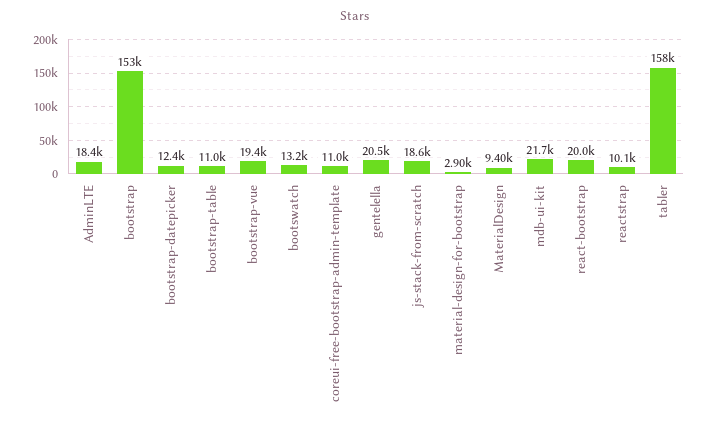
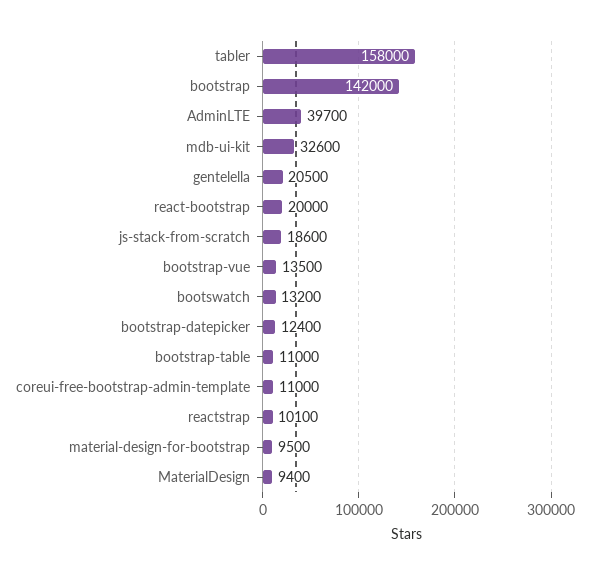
  {
-   "AdminLTE": 18400,
+   "AdminLTE": 39700,
-   "bootstrap": 153000,
+   "bootstrap": 142000,
    "bootstrap-datepicker": 12400,
    "bootstrap-table": 11000,
-   "bootstrap-vue": 19400,
+   "bootstrap-vue": 13500,
    "bootswatch": 13200,
    "coreui-free-bootstrap-admin-template": 11000,
    "gentelella": 20500,
    "js-stack-from-scratch": 18600,
-   "material-design-for-bootstrap": 2900,
+   "material-design-for-bootstrap": 9500,
    "MaterialDesign": 9400,
-   "mdb-ui-kit": 21700,
+   "mdb-ui-kit": 32600,
    "react-bootstrap": 20000,
    "reactstrap": 10100,
    "tabler": 158000
  }

